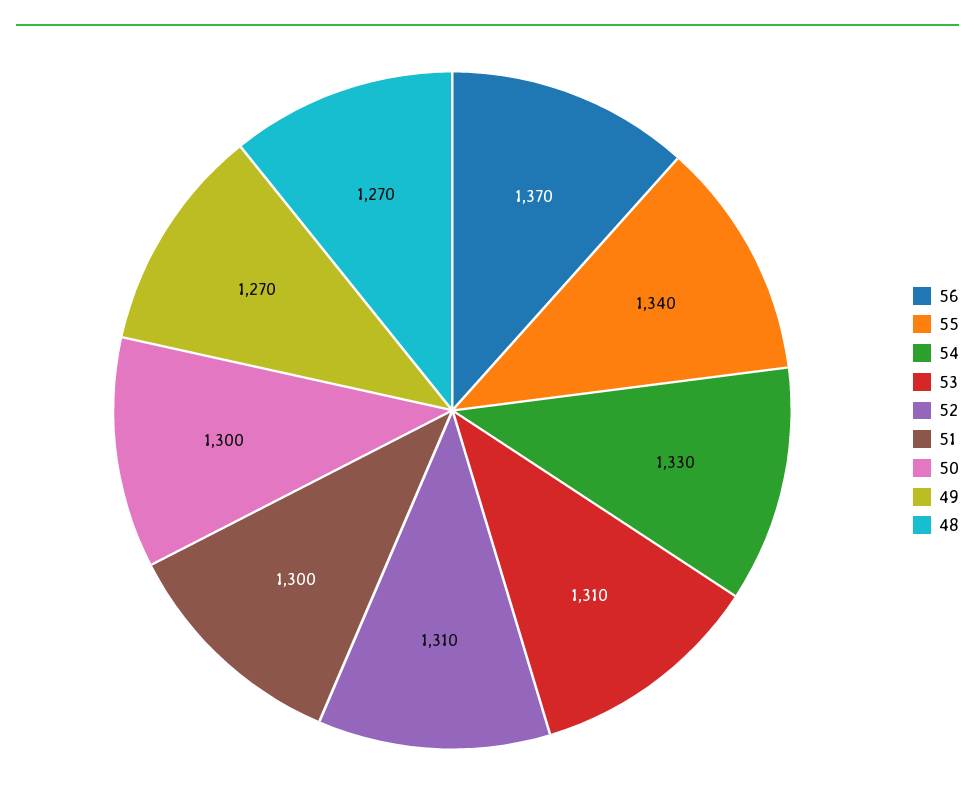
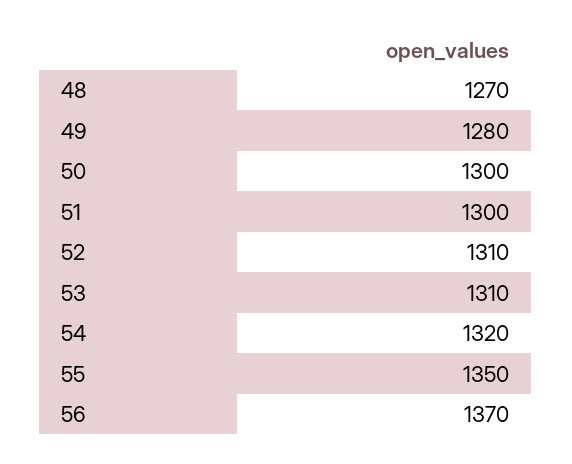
  {
    "56": 1370,
-   "55": 1340,
+   "55": 1350,
-   "54": 1330,
+   "54": 1320,
    "53": 1310,
    "52": 1310,
    "51": 1300,
    "50": 1300,
-   "49": 1270,
+   "49": 1280,
    "48": 1270
  }

